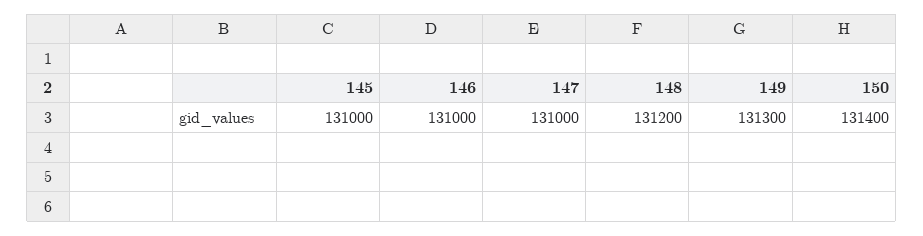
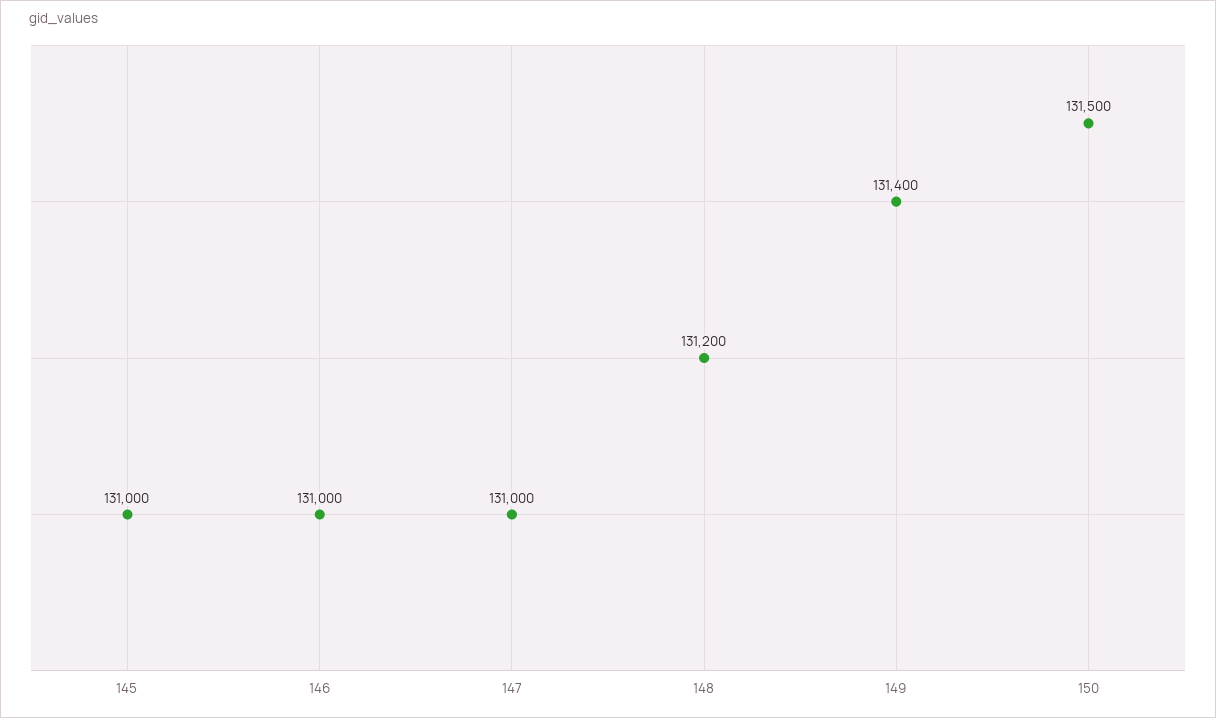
  {
    "145": 131000,
    "146": 131000,
    "147": 131000,
    "148": 131200,
-   "149": 131300,
+   "149": 131400,
-   "150": 131400
+   "150": 131500
  }

